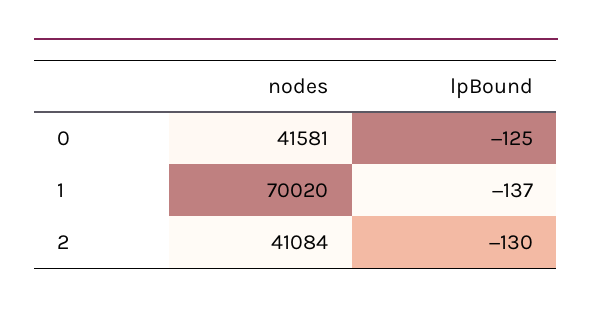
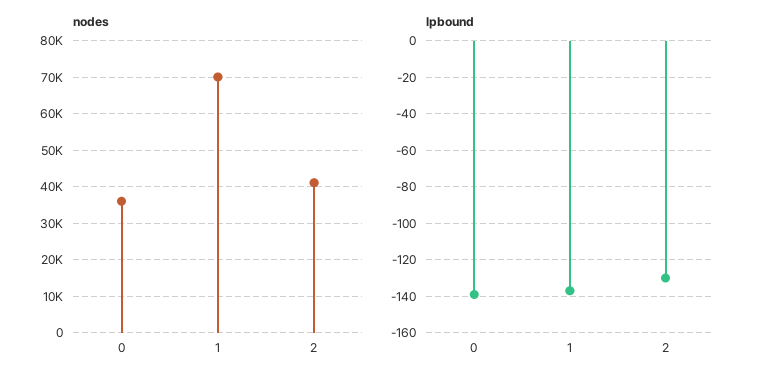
  {
    "nodes": {
-     "0": 41581,
+     "0": 36000,
      "1": 70020,
      "2": 41084
    },
    "lpBound": {
-     "0": -125,
+     "0": -140,
      "1": -137,
      "2": -130
    }
  }

